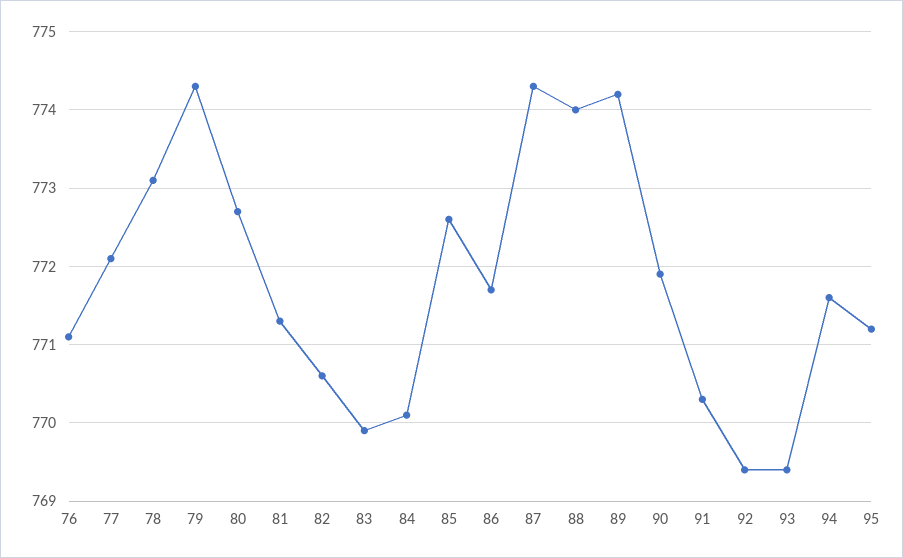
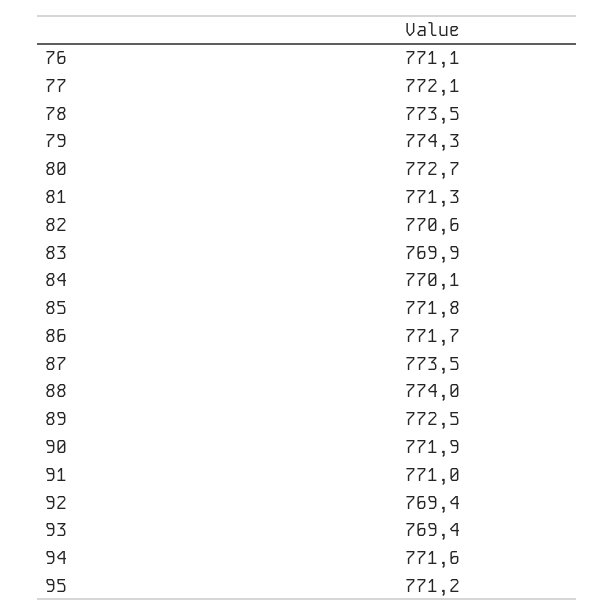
  {
    "76": 771.1,
    "77": 772.1,
-   "78": 773.1,
+   "78": 773.5,
    "79": 774.3,
    "80": 772.7,
    "81": 771.3,
    "82": 770.6,
    "83": 769.9,
    "84": 770.1,
-   "85": 772.6,
+   "85": 771.8,
    "86": 771.7,
-   "87": 774.3,
+   "87": 773.5,
    "88": 774,
-   "89": 774.2,
+   "89": 772.5,
    "90": 771.9,
-   "91": 770.3,
+   "91": 771,
    "92": 769.4,
    "93": 769.4,
    "94": 771.6,
    "95": 771.2
  }

